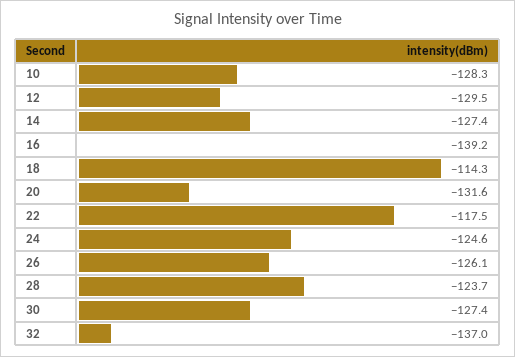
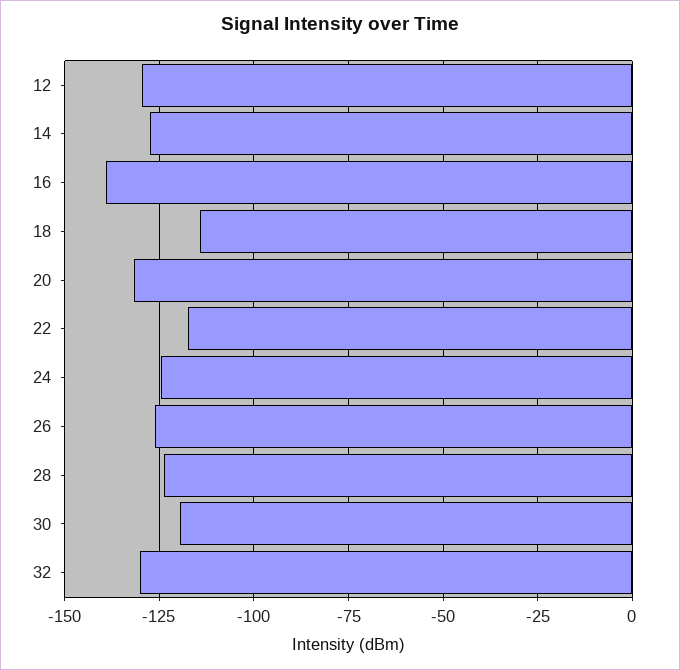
  {
-   "10": -128.3,
    "12": -129.5,
    "14": -127.4,
    "16": -139.2,
    "18": -114.3,
    "20": -131.6,
    "22": -117.5,
    "24": -124.6,
    "26": -126.1,
    "28": -123.7,
-   "30": -127.4,
+   "30": -120,
-   "32": -137
+   "32": -130
  }

